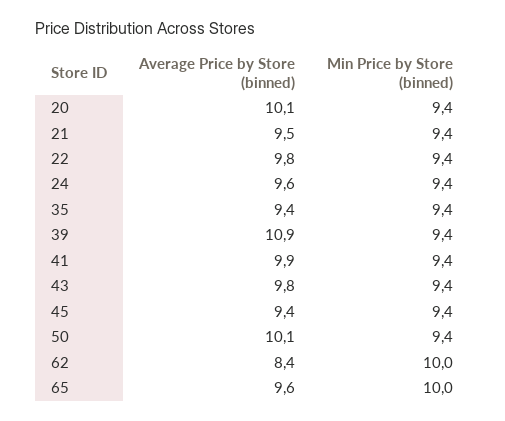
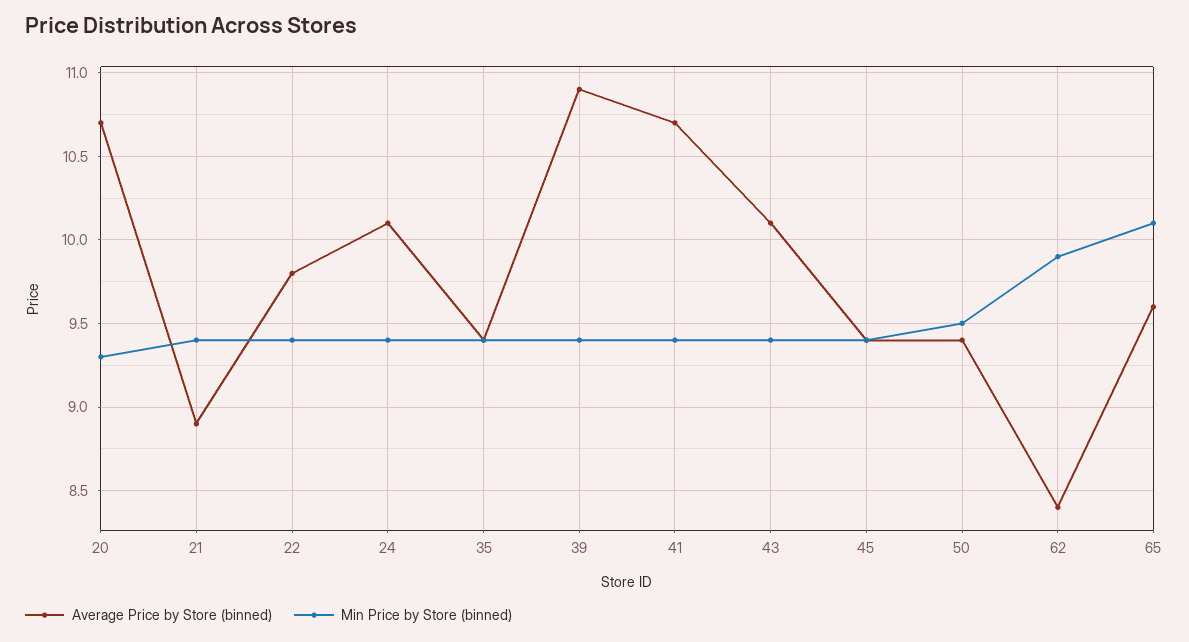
  {
    "Average Price by Store (binned)": {
-     "20": 10.1,
+     "20": 10.7,
-     "21": 9.5,
+     "21": 8.9,
      "22": 9.8,
-     "24": 9.6,
+     "24": 10.1,
      "35": 9.4,
      "39": 10.9,
-     "41": 9.9,
+     "41": 10.7,
-     "43": 9.8,
+     "43": 10.1,
      "45": 9.4,
-     "50": 10.1,
+     "50": 9.4,
      "62": 8.4,
      "65": 9.6
    },
    "Min Price by Store (binned)": {
-     "20": 9.4,
+     "20": 9.3,
      "21": 9.4,
      "22": 9.4,
      "24": 9.4,
      "35": 9.4,
      "39": 9.4,
      "41": 9.4,
      "43": 9.4,
      "45": 9.4,
-     "50": 9.4,
+     "50": 9.5,
-     "62": 10,
+     "62": 9.9,
-     "65": 10
+     "65": 10.1
    }
  }

